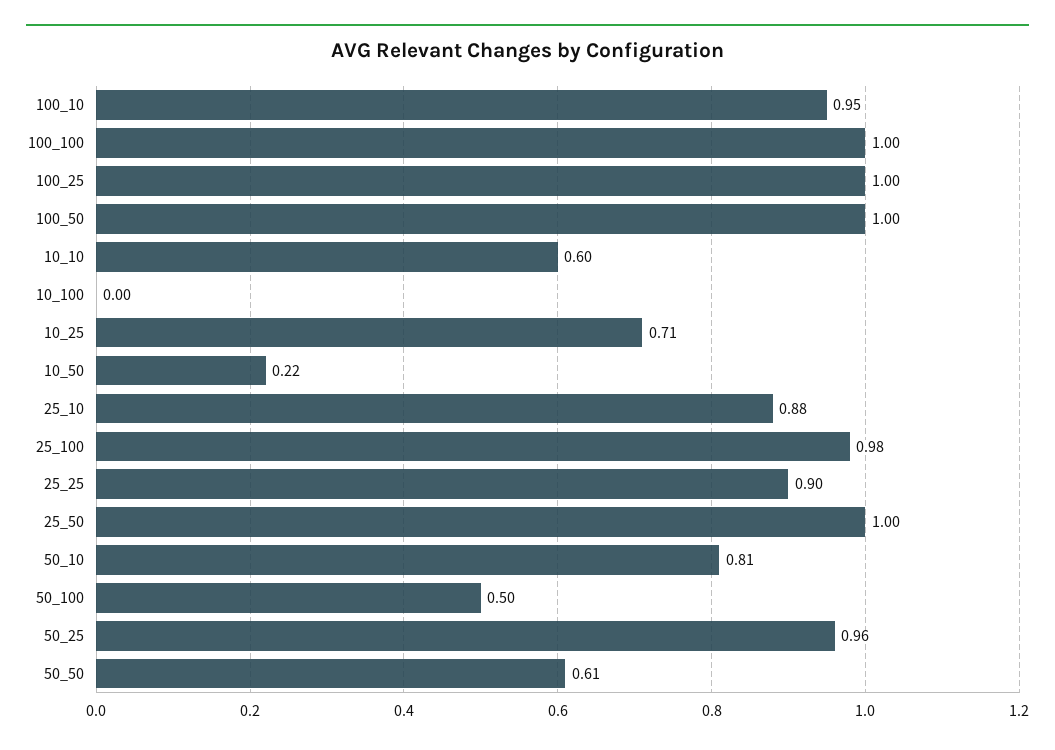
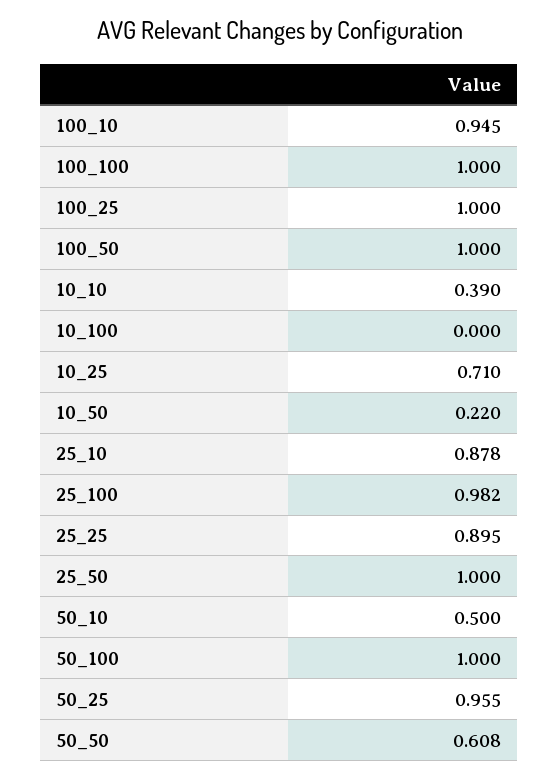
  {
    "100_10": 0.945,
    "100_100": 1,
    "100_25": 1,
    "100_50": 1,
-   "10_10": 0.6,
+   "10_10": 0.39,
    "10_100": 0,
    "10_25": 0.71,
    "10_50": 0.22,
    "25_10": 0.878,
    "25_100": 0.982,
    "25_25": 0.895,
    "25_50": 1,
-   "50_10": 0.81,
+   "50_10": 0.5,
-   "50_100": 0.5,
+   "50_100": 1,
    "50_25": 0.955,
    "50_50": 0.608
  }

